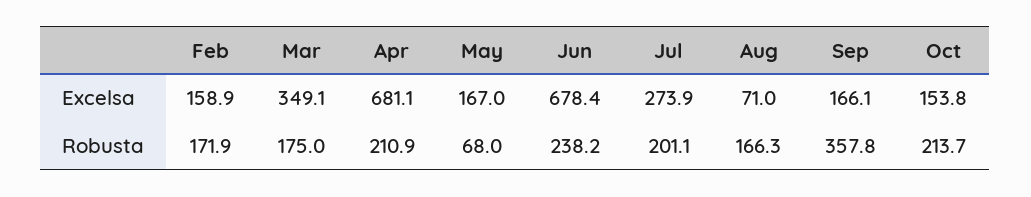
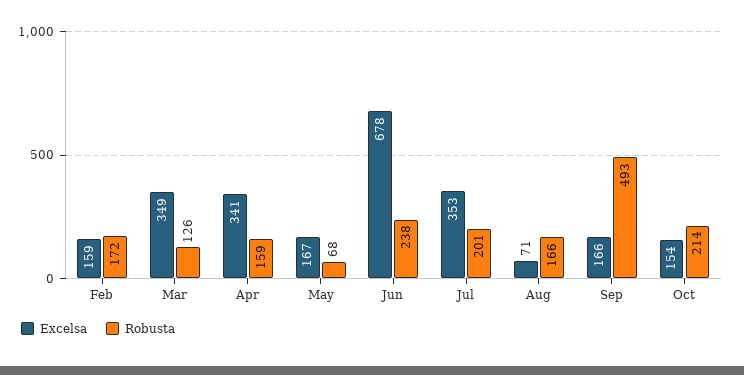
  {
    "Excelsa": {
      "Feb": 158.9,
      "Mar": 349.1,
-     "Apr": 681.1,
+     "Apr": 341,
      "May": 167,
      "Jun": 678.4,
-     "Jul": 273.9,
+     "Jul": 353,
      "Aug": 71,
      "Sep": 166.1,
      "Oct": 153.8
    },
    "Robusta": {
      "Feb": 171.9,
-     "Mar": 175,
+     "Mar": 126,
-     "Apr": 210.9,
+     "Apr": 159,
      "May": 68,
      "Jun": 238.2,
      "Jul": 201.1,
      "Aug": 166.3,
-     "Sep": 357.8,
+     "Sep": 493,
      "Oct": 213.7
    }
  }

